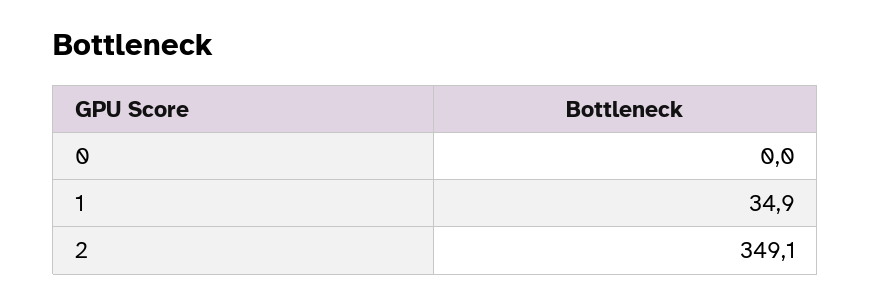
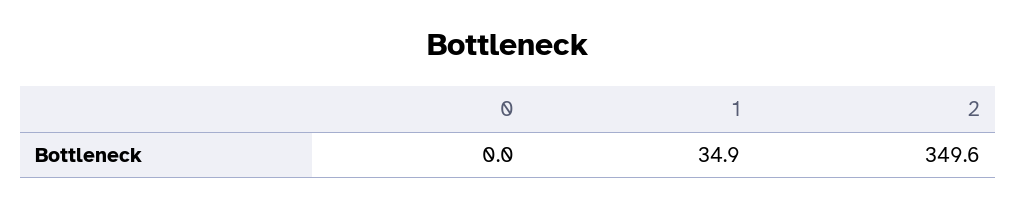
  {
    "0": 0,
    "1": 34.9,
-   "2": 349.1
+   "2": 349.6
  }

